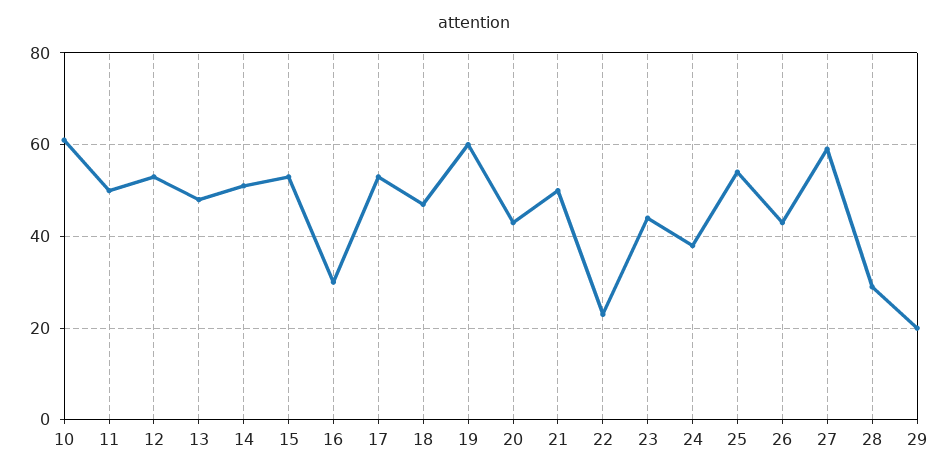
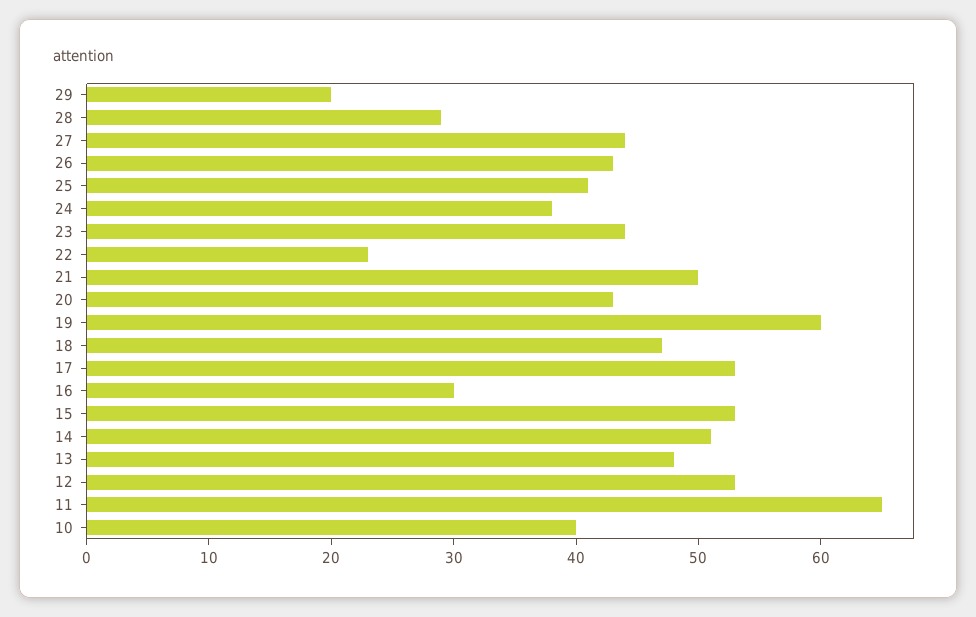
  {
-   "10": 60,
+   "10": 40,
-   "11": 50,
+   "11": 65,
    "12": 53,
    "13": 48,
    "14": 51,
    "15": 53,
    "16": 30,
    "17": 53,
    "18": 47,
    "19": 60,
    "20": 43,
    "21": 50,
    "22": 23,
    "23": 44,
    "24": 38,
-   "25": 55,
+   "25": 41,
    "26": 43,
-   "27": 60,
+   "27": 44,
    "28": 29,
    "29": 20
  }

